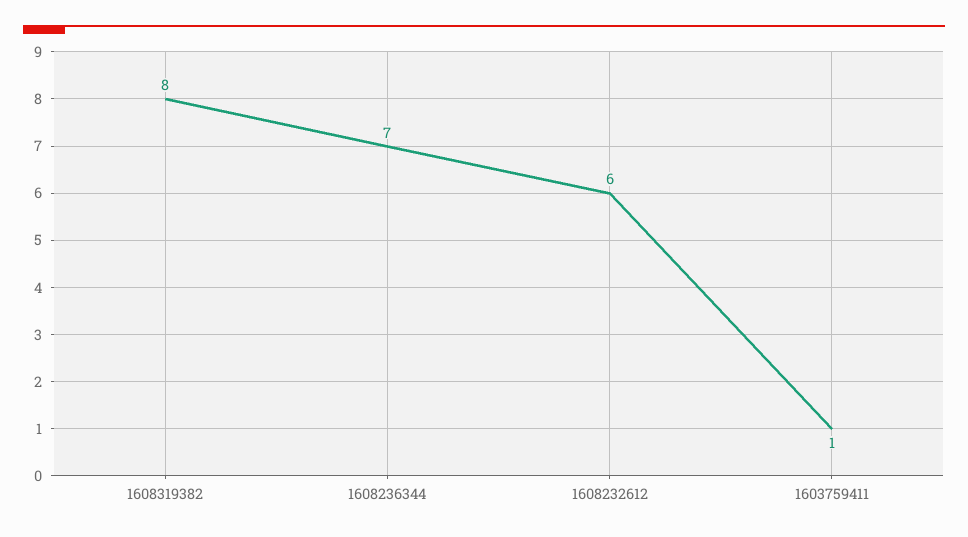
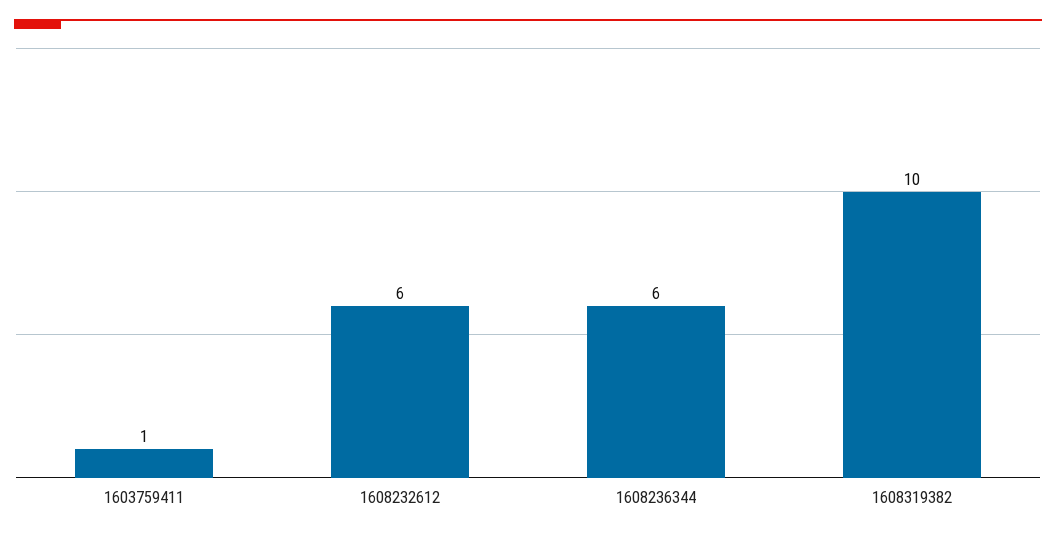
  {
-   "1608319382": 8,
+   "1608319382": 10,
-   "1608236344": 7,
+   "1608236344": 6,
    "1608232612": 6,
    "1603759411": 1
  }

